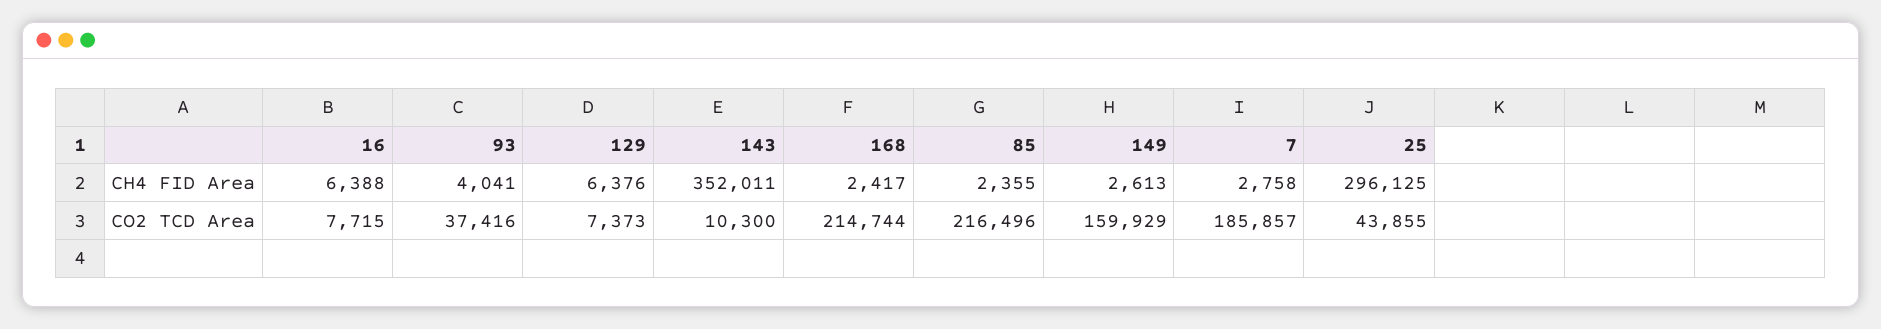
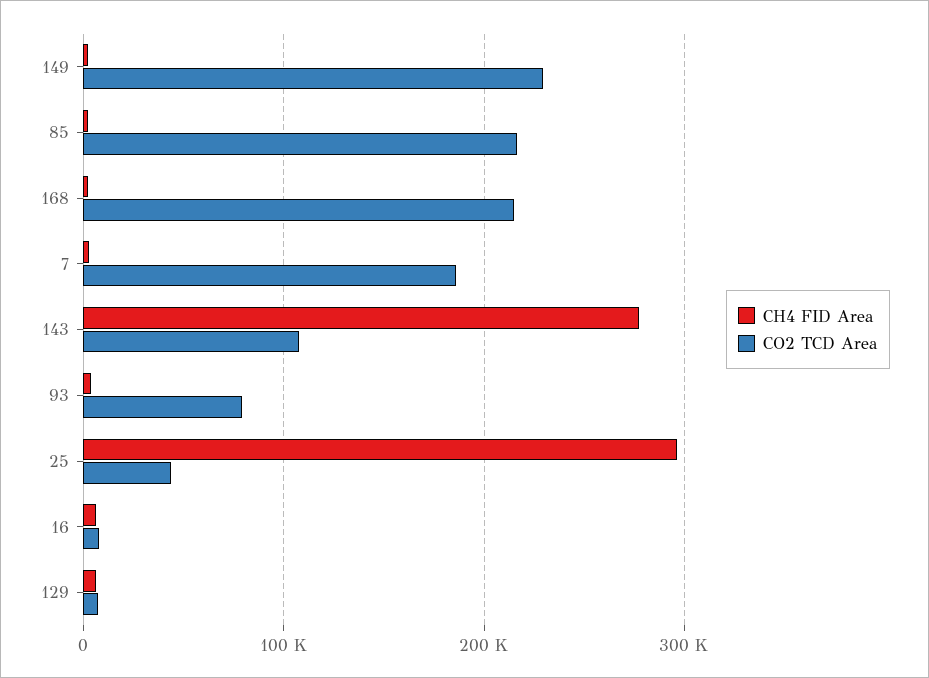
  {
    "CH4 FID Area": {
      "16": 6388,
      "93": 4041,
      "129": 6376,
-     "143": 352011,
+     "143": 280000,
      "168": 2417,
      "85": 2355,
      "149": 2613,
      "7": 2758,
      "25": 296125
    },
    "CO2 TCD Area": {
      "16": 7715,
-     "93": 37416,
+     "93": 80000,
      "129": 7373,
-     "143": 10300,
+     "143": 110000,
      "168": 214744,
      "85": 216496,
-     "149": 159929,
+     "149": 230000,
      "7": 185857,
      "25": 43855
    }
  }

